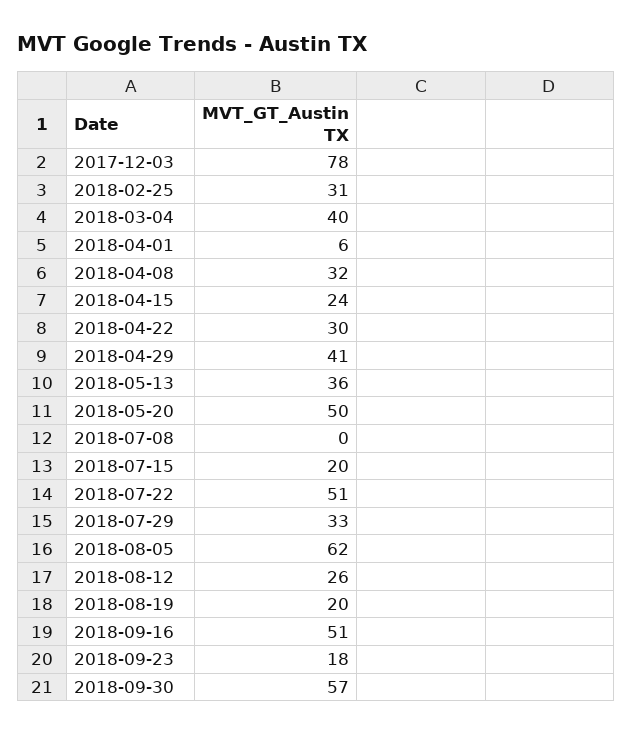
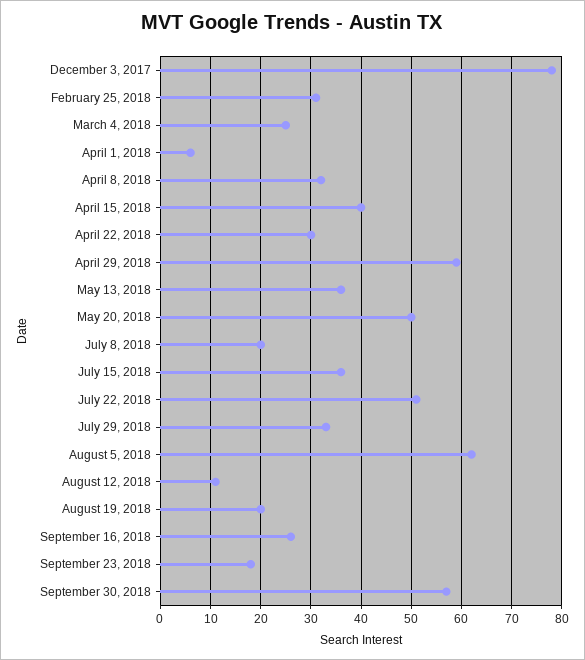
  {
    "2017-12-03": 78,
    "2018-02-25": 31,
-   "2018-03-04": 40,
+   "2018-03-04": 25,
    "2018-04-01": 6,
    "2018-04-08": 32,
-   "2018-04-15": 24,
+   "2018-04-15": 40,
    "2018-04-22": 30,
-   "2018-04-29": 41,
+   "2018-04-29": 60,
    "2018-05-13": 36,
    "2018-05-20": 50,
-   "2018-07-08": 0,
+   "2018-07-08": 20,
-   "2018-07-15": 20,
+   "2018-07-15": 35,
    "2018-07-22": 51,
    "2018-07-29": 33,
    "2018-08-05": 62,
-   "2018-08-12": 26,
+   "2018-08-12": 10,
    "2018-08-19": 20,
-   "2018-09-16": 51,
+   "2018-09-16": 25,
    "2018-09-23": 18,
    "2018-09-30": 57
  }

